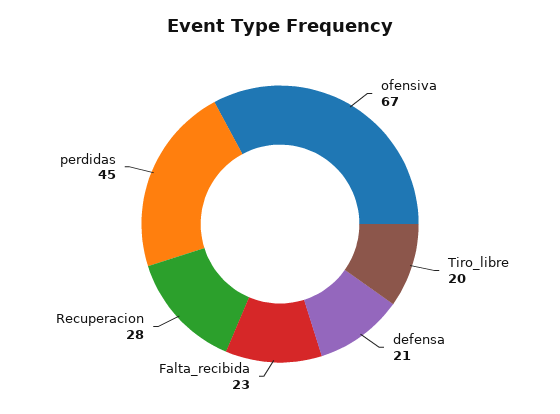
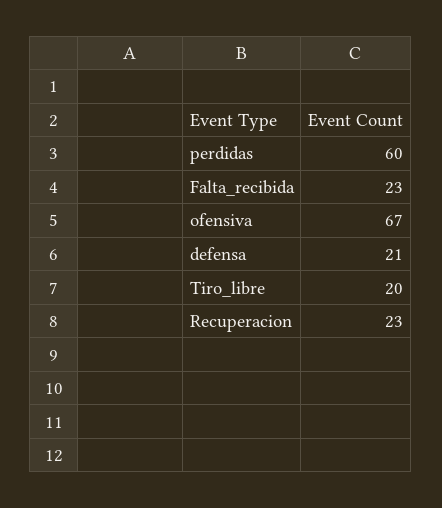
  {
    "ofensiva": 67,
    "Tiro_libre": 20,
    "defensa": 21,
    "Falta_recibida": 23,
-   "Recuperacion": 28,
+   "Recuperacion": 23,
-   "perdidas": 45
+   "perdidas": 60
  }

